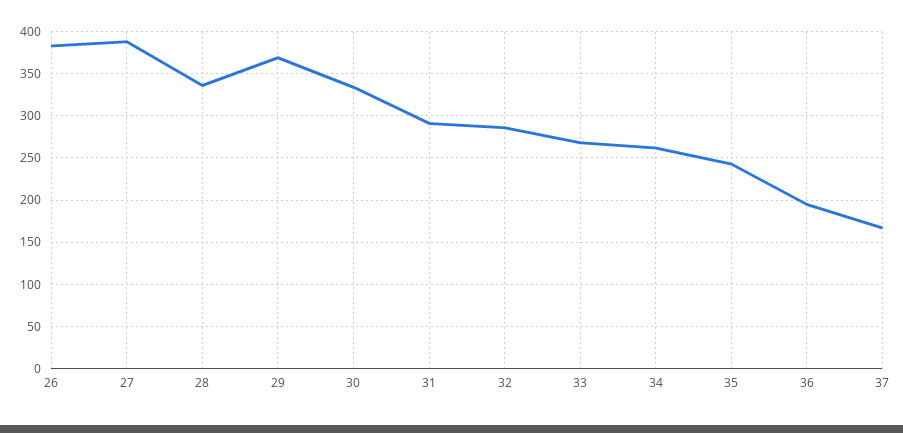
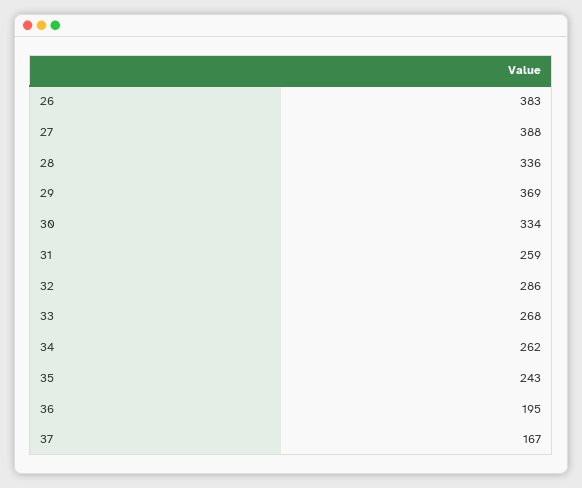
  {
    "26": 383,
    "27": 388,
    "28": 336,
    "29": 369,
    "30": 334,
-   "31": 290,
+   "31": 259,
    "32": 286,
    "33": 268,
    "34": 262,
    "35": 243,
    "36": 195,
    "37": 167
  }

